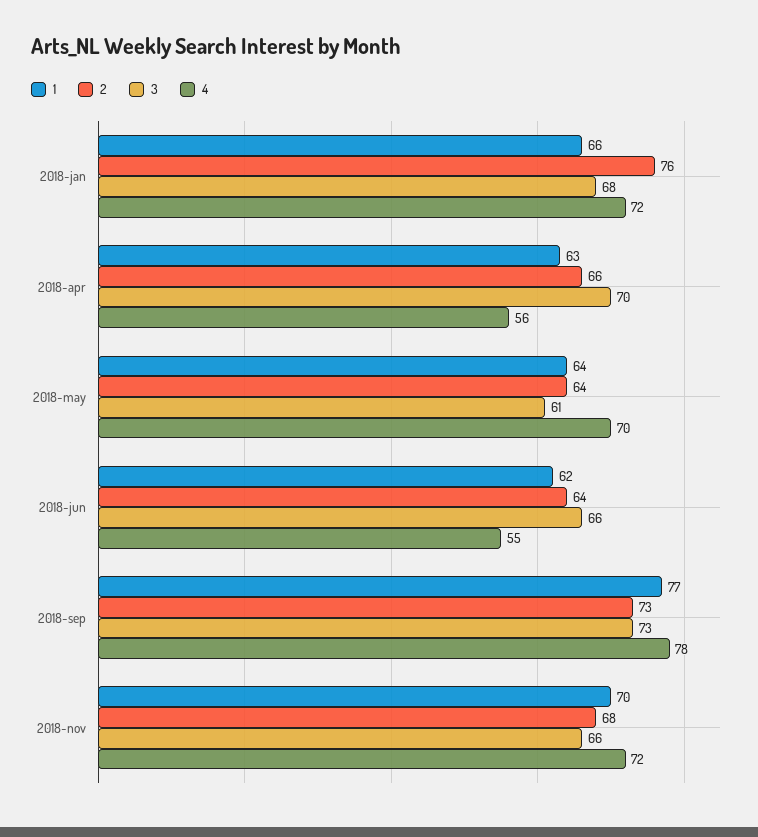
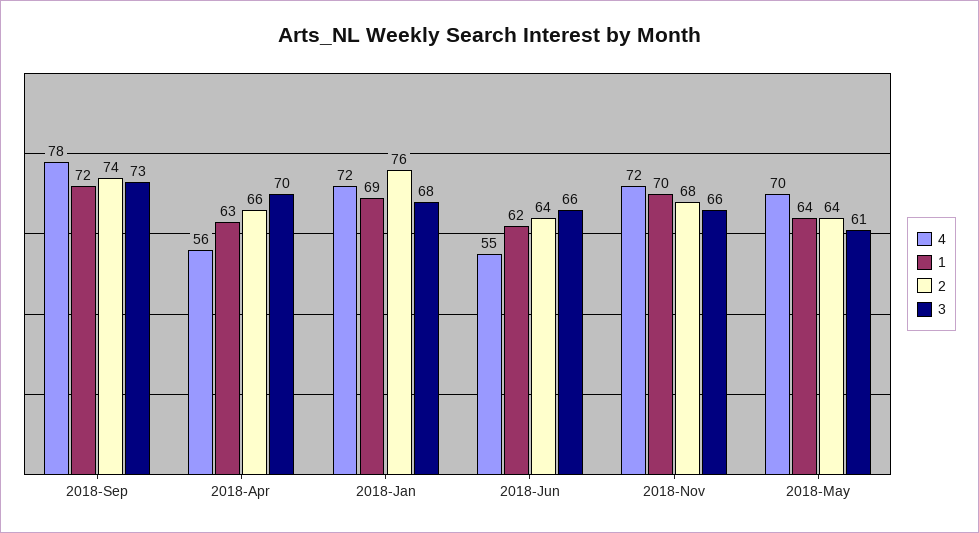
  {
    "1": {
-     "2018-jan": 66,
+     "2018-jan": 69,
      "2018-apr": 63,
      "2018-may": 64,
      "2018-jun": 62,
-     "2018-sep": 77,
+     "2018-sep": 72,
      "2018-nov": 70
    },
    "2": {
      "2018-jan": 76,
      "2018-apr": 66,
      "2018-may": 64,
      "2018-jun": 64,
-     "2018-sep": 73,
+     "2018-sep": 74,
      "2018-nov": 68
    },
    "3": {
      "2018-jan": 68,
      "2018-apr": 70,
      "2018-may": 61,
      "2018-jun": 66,
      "2018-sep": 73,
      "2018-nov": 66
    },
    "4": {
      "2018-jan": 72,
      "2018-apr": 56,
      "2018-may": 70,
      "2018-jun": 55,
      "2018-sep": 78,
      "2018-nov": 72
    }
  }

